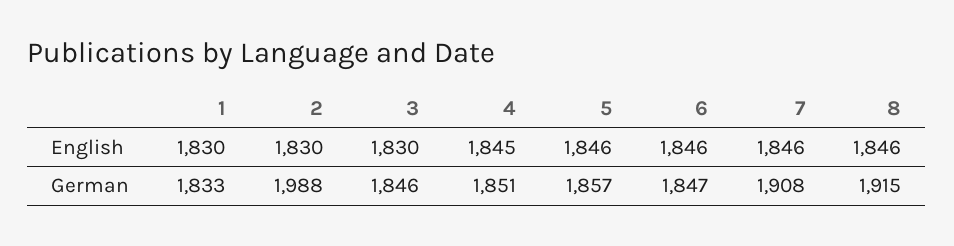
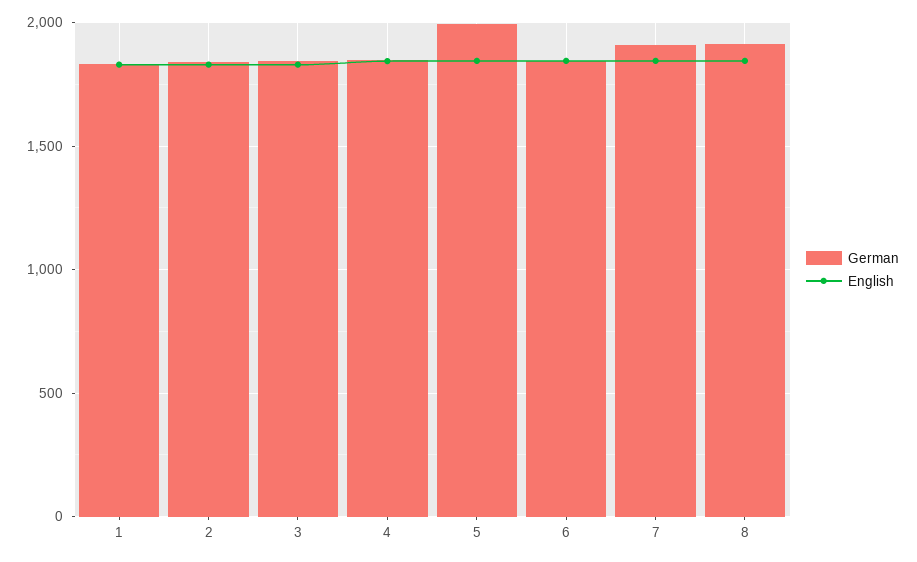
  {
    "English": {
      "1": 1830,
      "2": 1830,
      "3": 1830,
      "4": 1845,
      "5": 1846,
      "6": 1846,
      "7": 1846,
      "8": 1846
    },
    "German": {
      "1": 1833,
-     "2": 1988,
+     "2": 1850,
      "3": 1846,
      "4": 1851,
-     "5": 1857,
+     "5": 2000,
      "6": 1847,
      "7": 1908,
      "8": 1915
    }
  }

